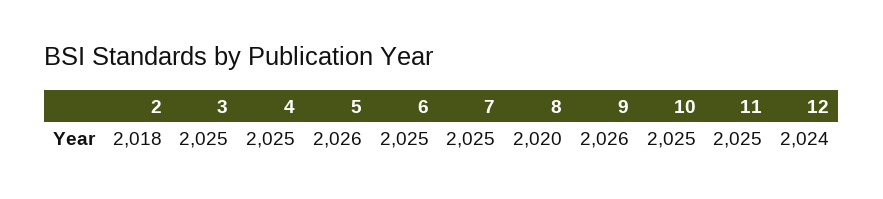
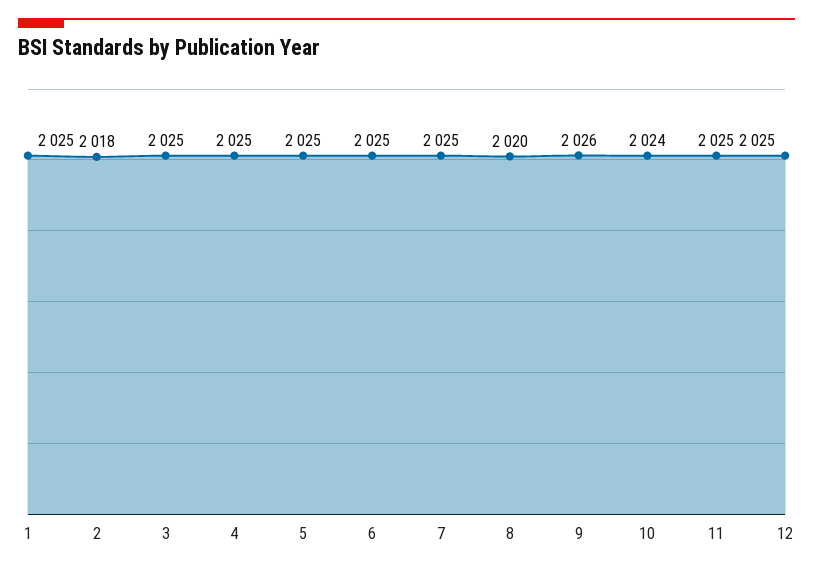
  {
    "2": 2018,
    "3": 2025,
    "4": 2025,
-   "5": 2026,
+   "5": 2025,
    "6": 2025,
    "7": 2025,
    "8": 2020,
    "9": 2026,
-   "10": 2025,
+   "10": 2024,
    "11": 2025,
-   "12": 2024
+   "12": 2025,
+   "1": 2025
  }

